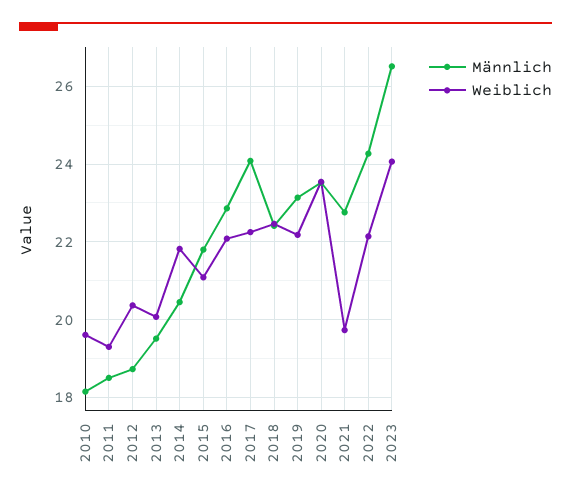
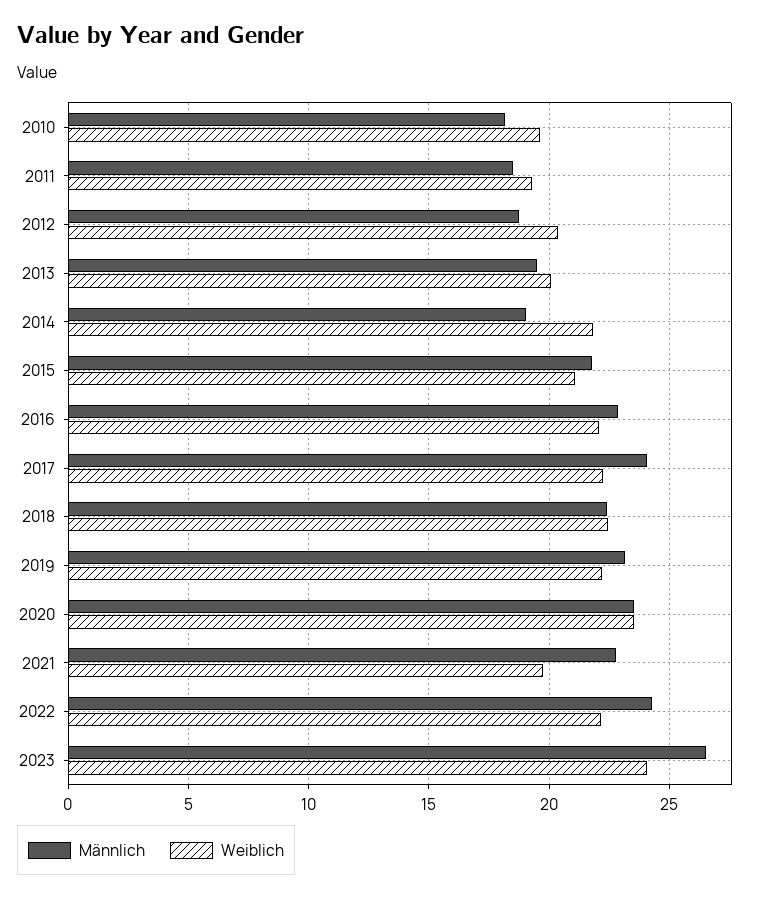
  {
    "Männlich": {
      "2010": 18.2,
      "2011": 18.6,
      "2012": 18.8,
      "2013": 19.6,
-     "2014": 20.4,
+     "2014": 19,
      "2015": 21.8,
      "2016": 22.8,
      "2017": 24,
      "2018": 22.4,
      "2019": 23.2,
      "2020": 23.6,
      "2021": 22.8,
      "2022": 24.2,
      "2023": 26.6
    },
    "Weiblich": {
      "2010": 19.6,
      "2011": 19.4,
      "2012": 20.4,
      "2013": 20,
      "2014": 21.8,
      "2015": 21,
      "2016": 22,
      "2017": 22.2,
      "2018": 22.4,
      "2019": 22.2,
      "2020": 23.6,
      "2021": 19.8,
      "2022": 22.2,
      "2023": 24
    }
  }

